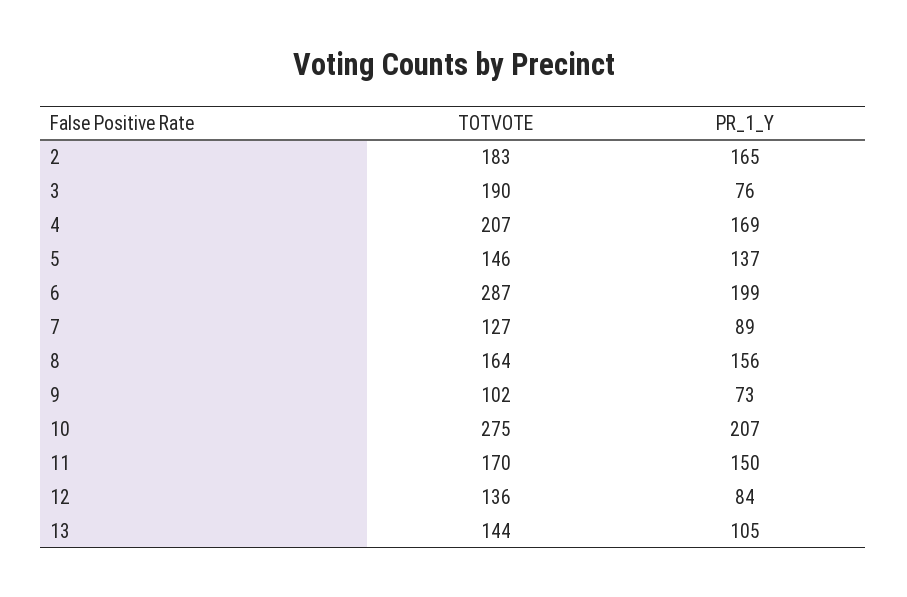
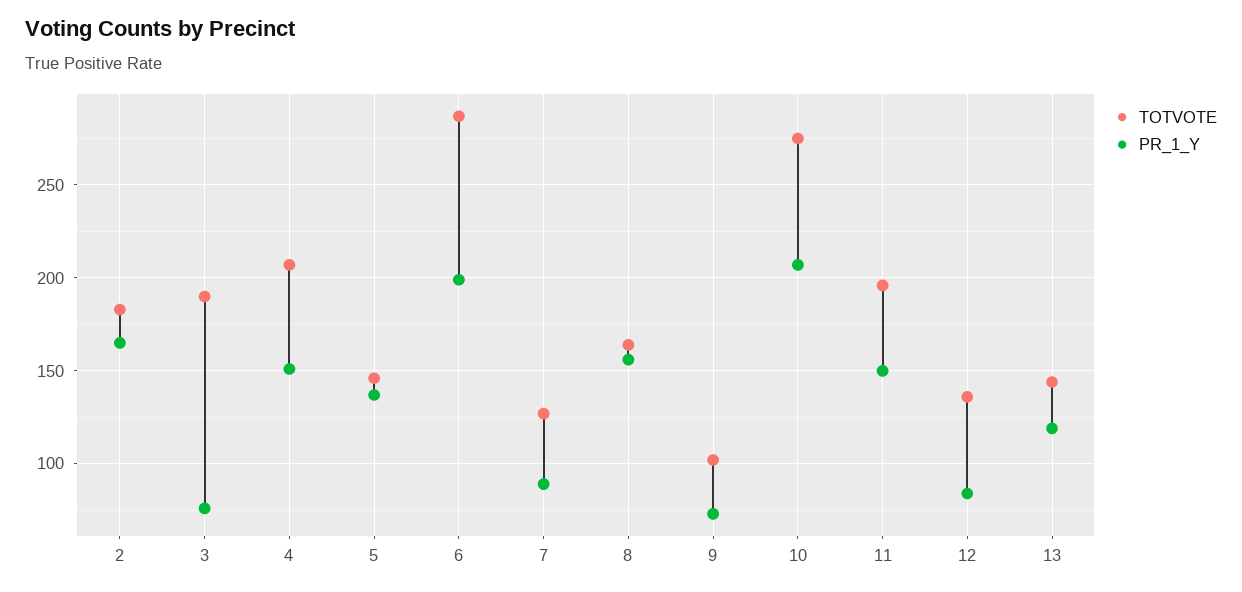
  {
    "TOTVOTE": {
      "2": 183,
      "3": 190,
      "4": 207,
      "5": 146,
      "6": 287,
      "7": 127,
      "8": 164,
      "9": 102,
      "10": 275,
-     "11": 170,
+     "11": 195,
      "12": 136,
      "13": 144
    },
    "PR_1_Y": {
      "2": 165,
      "3": 76,
-     "4": 169,
+     "4": 150,
      "5": 137,
      "6": 199,
      "7": 89,
      "8": 156,
      "9": 73,
      "10": 207,
      "11": 150,
      "12": 84,
-     "13": 105
+     "13": 120
    }
  }

